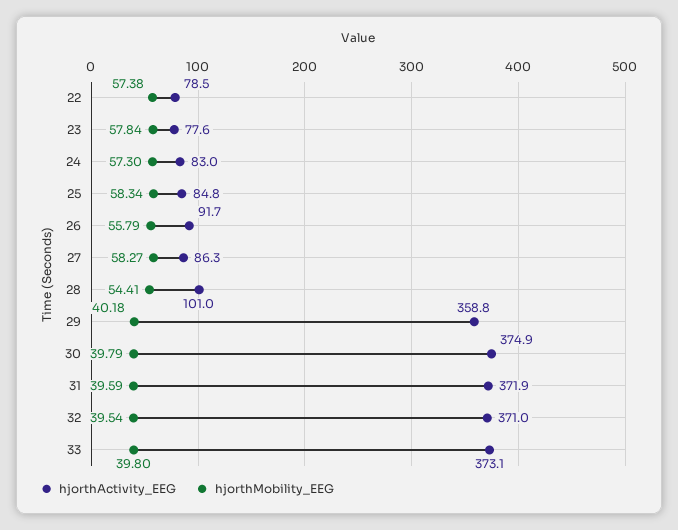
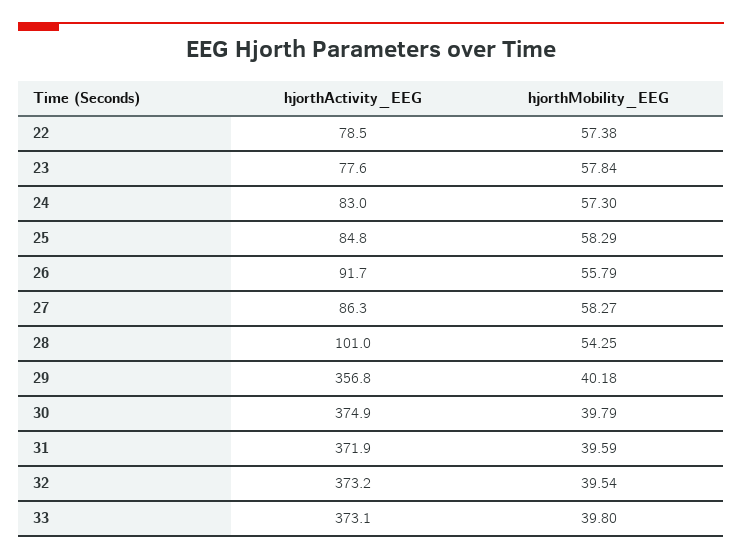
  {
    "hjorthActivity_EEG": {
      "22": 78.5,
      "23": 77.6,
      "24": 83,
      "25": 84.8,
      "26": 91.7,
      "27": 86.3,
      "28": 101,
-     "29": 358.8,
+     "29": 356.8,
      "30": 374.9,
      "31": 371.9,
-     "32": 371,
+     "32": 373.2,
      "33": 373.1
    },
    "hjorthMobility_EEG": {
      "22": 57.38,
      "23": 57.84,
      "24": 57.3,
-     "25": 58.34,
+     "25": 58.29,
      "26": 55.79,
      "27": 58.27,
-     "28": 54.41,
+     "28": 54.25,
      "29": 40.18,
      "30": 39.79,
      "31": 39.59,
      "32": 39.54,
      "33": 39.8
    }
  }

